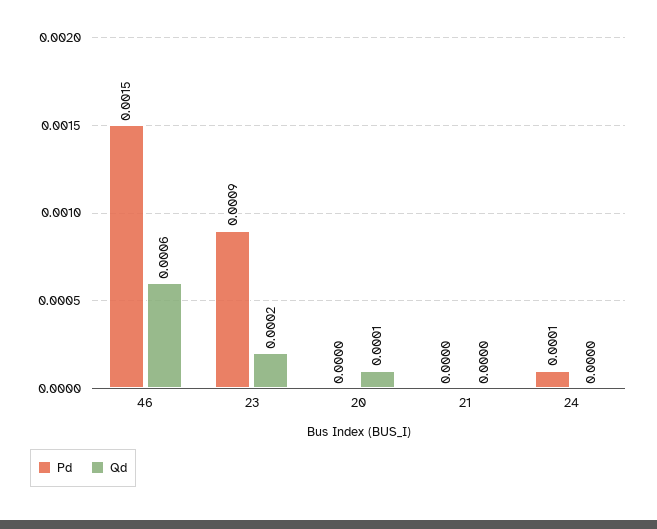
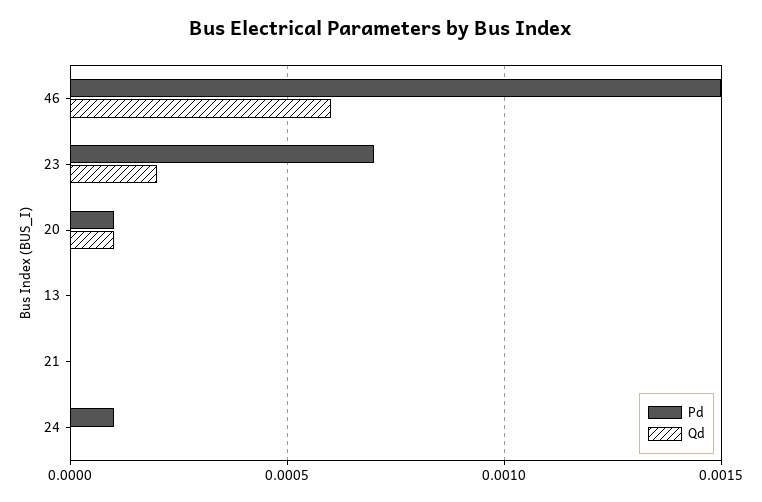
  {
    "Pd": {
      "46": 0.0015,
-     "23": 0.0009,
+     "23": 0.0007,
-     "20": 0,
+     "20": 0.0001,
      "21": 0,
-     "24": 0.0001
+     "24": 0.0001,
+     "13": 0
    },
    "Qd": {
      "46": 0.0006,
      "23": 0.0002,
      "20": 0.0001,
      "21": 0,
-     "24": 0
+     "24": 0,
+     "13": 0
    }
  }

